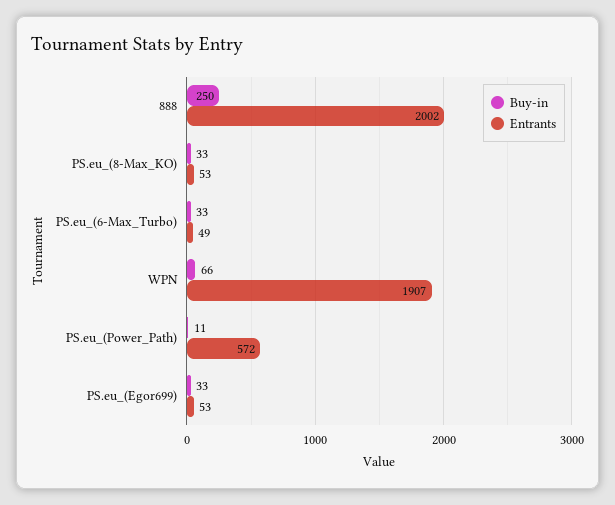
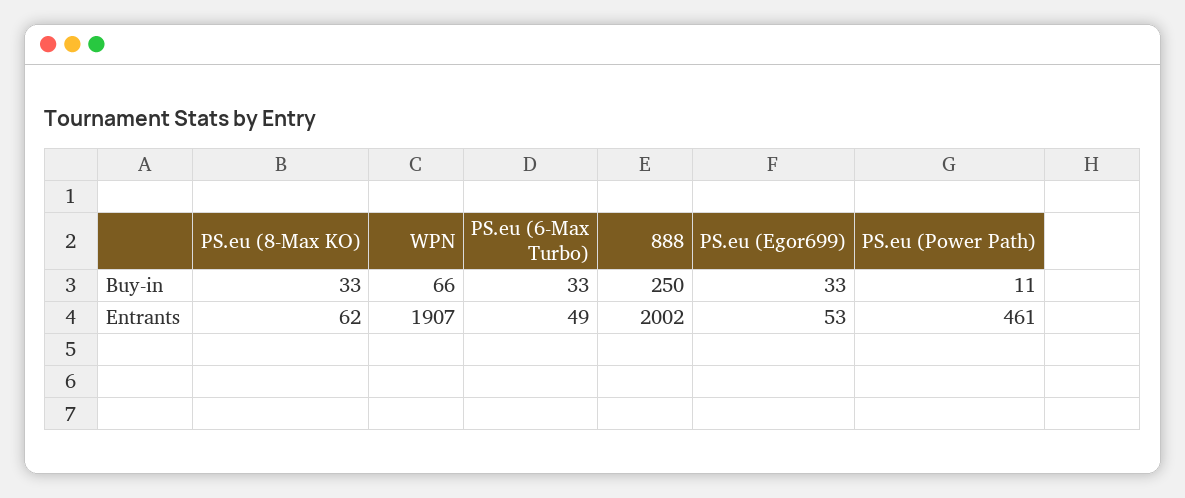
  {
    "Buy-in": {
      "888": 250,
      "PS.eu_(8-Max_KO)": 33,
      "PS.eu_(6-Max_Turbo)": 33,
      "WPN": 66,
      "PS.eu_(Power_Path)": 11,
      "PS.eu_(Egor699)": 33
    },
    "Entrants": {
      "888": 2002,
-     "PS.eu_(8-Max_KO)": 53,
+     "PS.eu_(8-Max_KO)": 62,
      "PS.eu_(6-Max_Turbo)": 49,
      "WPN": 1907,
-     "PS.eu_(Power_Path)": 572,
+     "PS.eu_(Power_Path)": 461,
      "PS.eu_(Egor699)": 53
    }
  }

